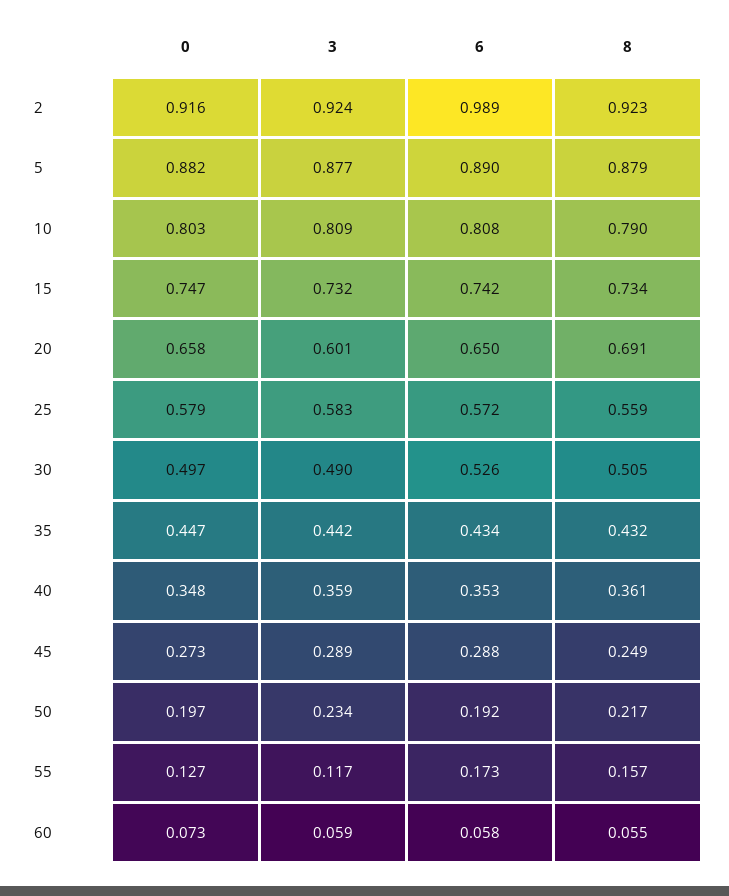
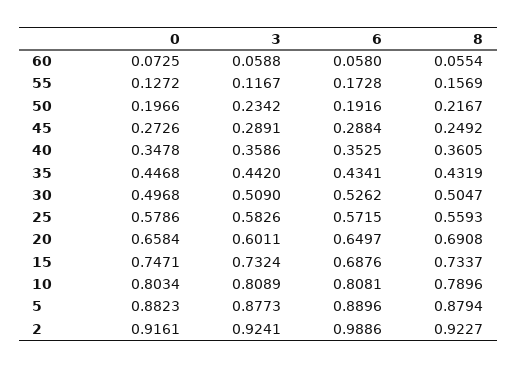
  {
    "0": {
      "2": 0.9161,
      "5": 0.8823,
      "10": 0.8034,
      "15": 0.7471,
      "20": 0.6584,
      "25": 0.5786,
      "30": 0.4968,
      "35": 0.4468,
      "40": 0.3478,
      "45": 0.2726,
      "50": 0.1966,
      "55": 0.1272,
      "60": 0.0725
    },
    "3": {
      "2": 0.9241,
      "5": 0.8773,
      "10": 0.8089,
      "15": 0.7324,
      "20": 0.6011,
      "25": 0.5826,
-     "30": 0.49,
+     "30": 0.509,
      "35": 0.442,
      "40": 0.3586,
      "45": 0.2891,
      "50": 0.2342,
      "55": 0.1167,
      "60": 0.0588
    },
    "6": {
      "2": 0.9886,
      "5": 0.8896,
      "10": 0.8081,
-     "15": 0.742,
+     "15": 0.6876,
      "20": 0.6497,
      "25": 0.5715,
      "30": 0.5262,
      "35": 0.4341,
      "40": 0.3525,
      "45": 0.2884,
      "50": 0.1916,
      "55": 0.1728,
      "60": 0.058
    },
    "8": {
      "2": 0.9227,
      "5": 0.8794,
      "10": 0.7896,
      "15": 0.7337,
      "20": 0.6908,
      "25": 0.5593,
      "30": 0.5047,
      "35": 0.4319,
      "40": 0.3605,
      "45": 0.2492,
      "50": 0.2167,
      "55": 0.1569,
      "60": 0.0554
    }
  }

